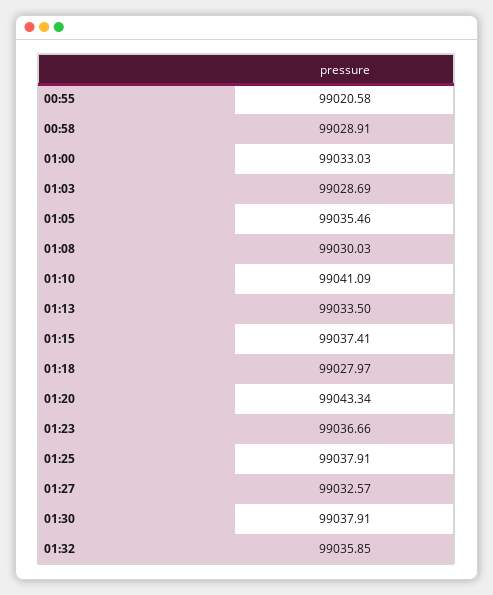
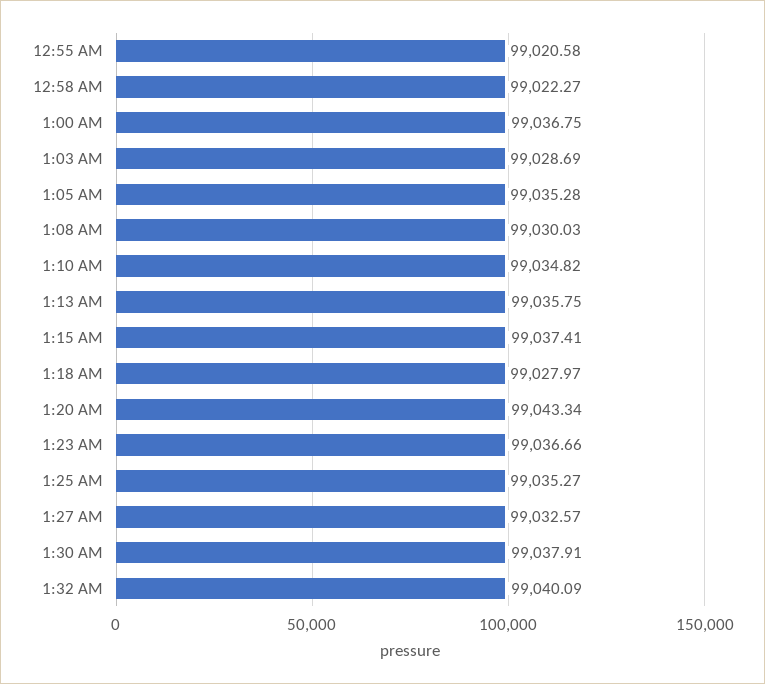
  {
    "00:55": 99020.58,
-   "00:58": 99028.91,
+   "00:58": 99022.27,
-   "01:00": 99033.03,
+   "01:00": 99036.75,
    "01:03": 99028.69,
-   "01:05": 99035.46,
+   "01:05": 99035.28,
    "01:08": 99030.03,
-   "01:10": 99041.09,
+   "01:10": 99034.82,
-   "01:13": 99033.5,
+   "01:13": 99035.75,
    "01:15": 99037.41,
    "01:18": 99027.97,
    "01:20": 99043.34,
    "01:23": 99036.66,
-   "01:25": 99037.91,
+   "01:25": 99035.27,
    "01:27": 99032.57,
    "01:30": 99037.91,
-   "01:32": 99035.85
+   "01:32": 99040.09
  }

